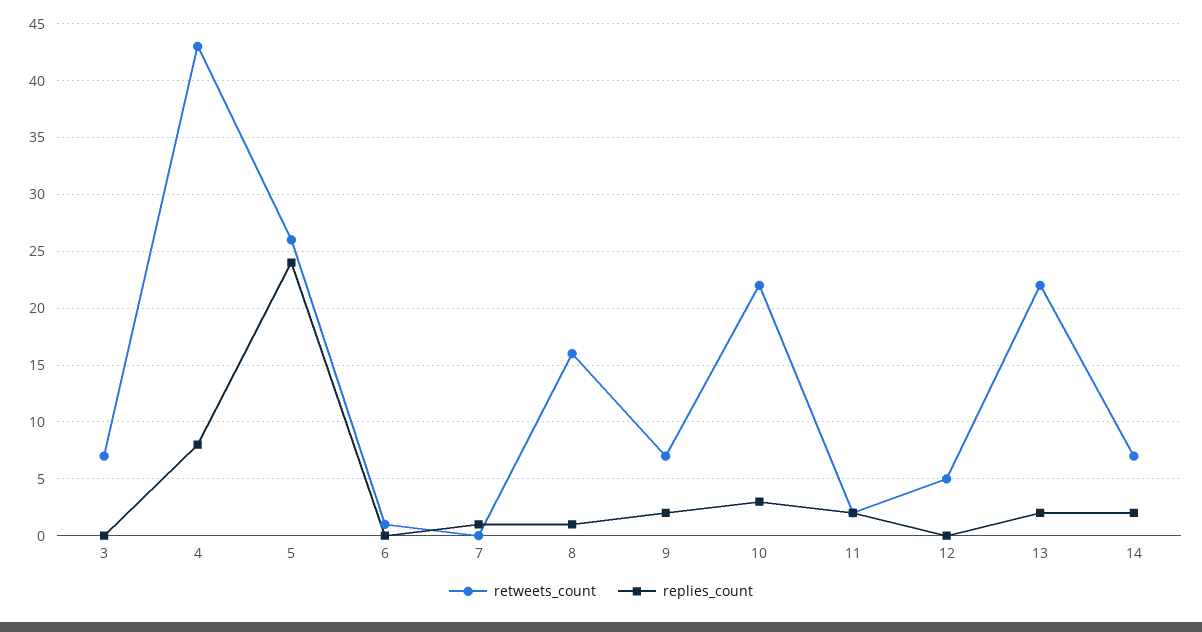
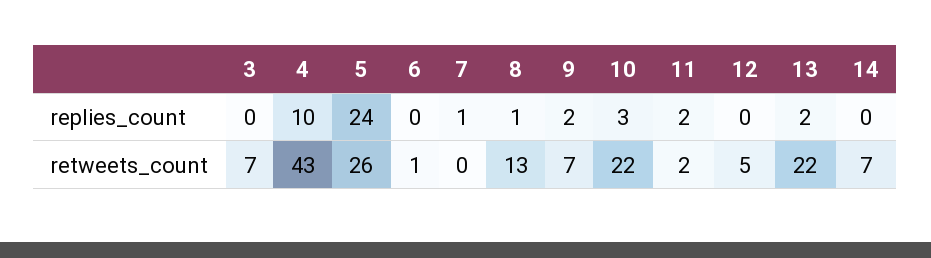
  {
    "retweets_count": {
      "3": 7,
      "4": 43,
      "5": 26,
      "6": 1,
      "7": 0,
-     "8": 16,
+     "8": 13,
      "9": 7,
      "10": 22,
      "11": 2,
      "12": 5,
      "13": 22,
      "14": 7
    },
    "replies_count": {
      "3": 0,
-     "4": 8,
+     "4": 10,
      "5": 24,
      "6": 0,
      "7": 1,
      "8": 1,
      "9": 2,
      "10": 3,
      "11": 2,
      "12": 0,
      "13": 2,
-     "14": 2
+     "14": 0
    }
  }

